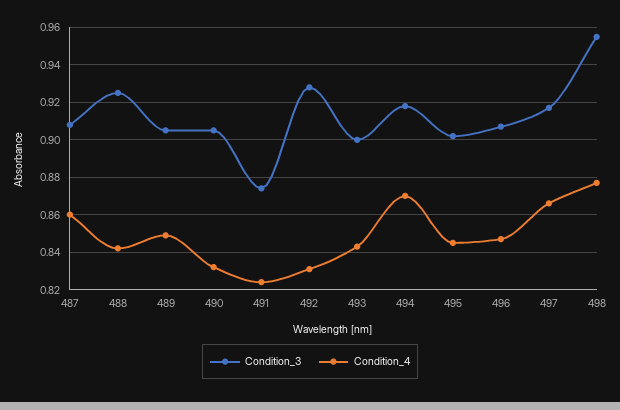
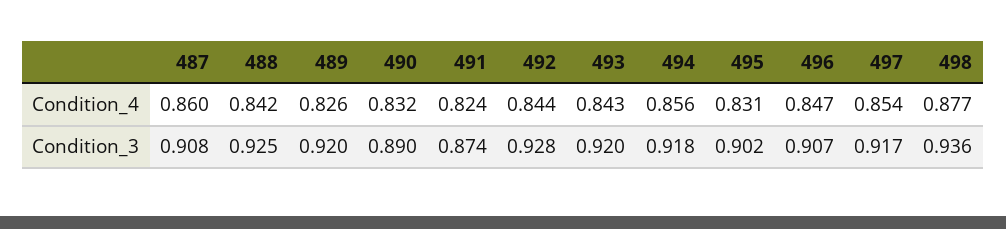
  {
    "Condition_3": {
      "487": 0.908,
      "488": 0.925,
-     "489": 0.905,
+     "489": 0.92,
-     "490": 0.905,
+     "490": 0.89,
      "491": 0.874,
      "492": 0.928,
-     "493": 0.9,
+     "493": 0.92,
      "494": 0.918,
      "495": 0.902,
      "496": 0.907,
      "497": 0.917,
-     "498": 0.955
+     "498": 0.936
    },
    "Condition_4": {
      "487": 0.86,
      "488": 0.842,
-     "489": 0.85,
+     "489": 0.826,
      "490": 0.832,
      "491": 0.824,
-     "492": 0.83,
+     "492": 0.844,
      "493": 0.843,
-     "494": 0.87,
+     "494": 0.856,
-     "495": 0.845,
+     "495": 0.831,
      "496": 0.847,
-     "497": 0.865,
+     "497": 0.854,
      "498": 0.877
    }
  }

